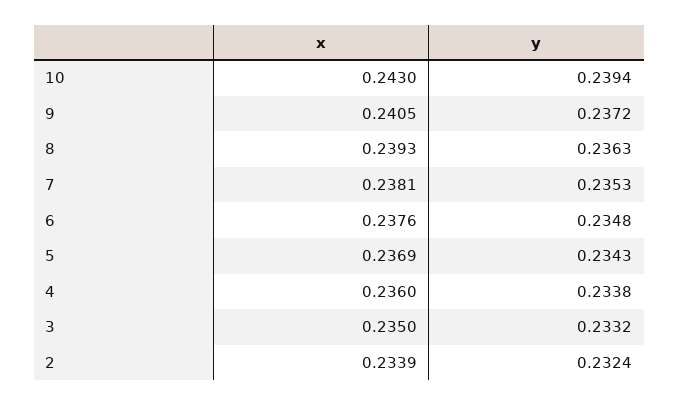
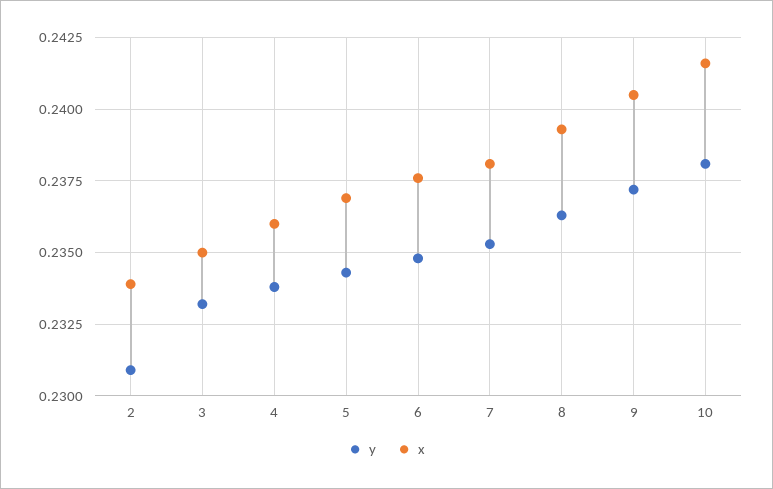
  {
    "x": {
-     "10": 0.243,
+     "10": 0.2415,
      "9": 0.2405,
      "8": 0.2393,
      "7": 0.2381,
      "6": 0.2376,
      "5": 0.2369,
      "4": 0.236,
      "3": 0.235,
      "2": 0.2339
    },
    "y": {
-     "10": 0.2394,
+     "10": 0.238,
      "9": 0.2372,
      "8": 0.2363,
      "7": 0.2353,
      "6": 0.2348,
      "5": 0.2343,
      "4": 0.2338,
      "3": 0.2332,
-     "2": 0.2324
+     "2": 0.231
    }
  }

